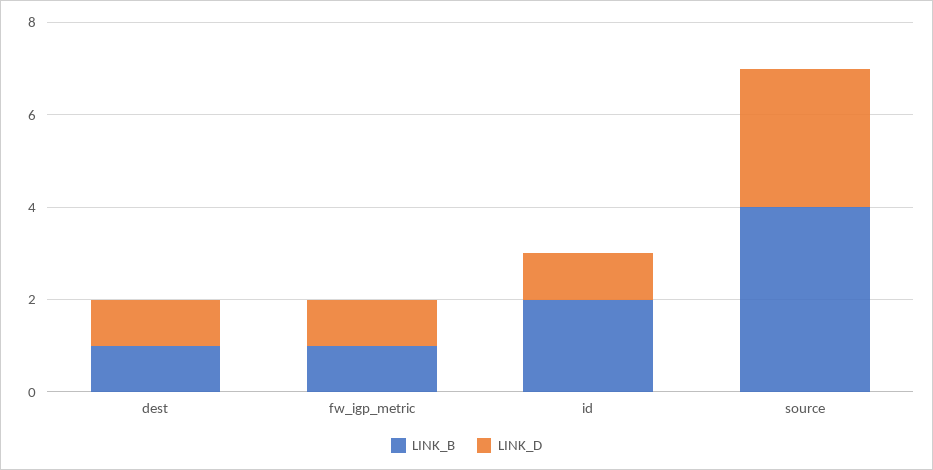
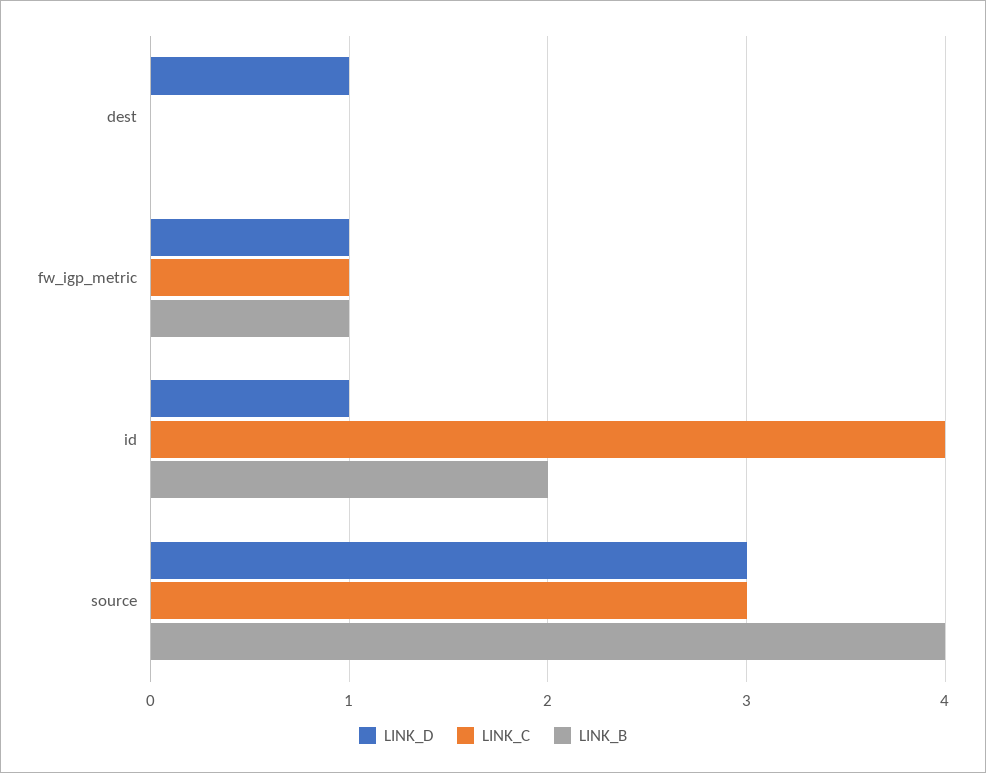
  {
    "LINK_B": {
-     "dest": 1,
+     "dest": 0,
      "fw_igp_metric": 1,
      "id": 2,
      "source": 4
    },
    "LINK_D": {
      "dest": 1,
      "fw_igp_metric": 1,
      "id": 1,
      "source": 3
-   }
+   },
+   "LINK_C": {
+     "dest": 0,
+     "fw_igp_metric": 1,
+     "id": 4,
+     "source": 3
+   }
  }

